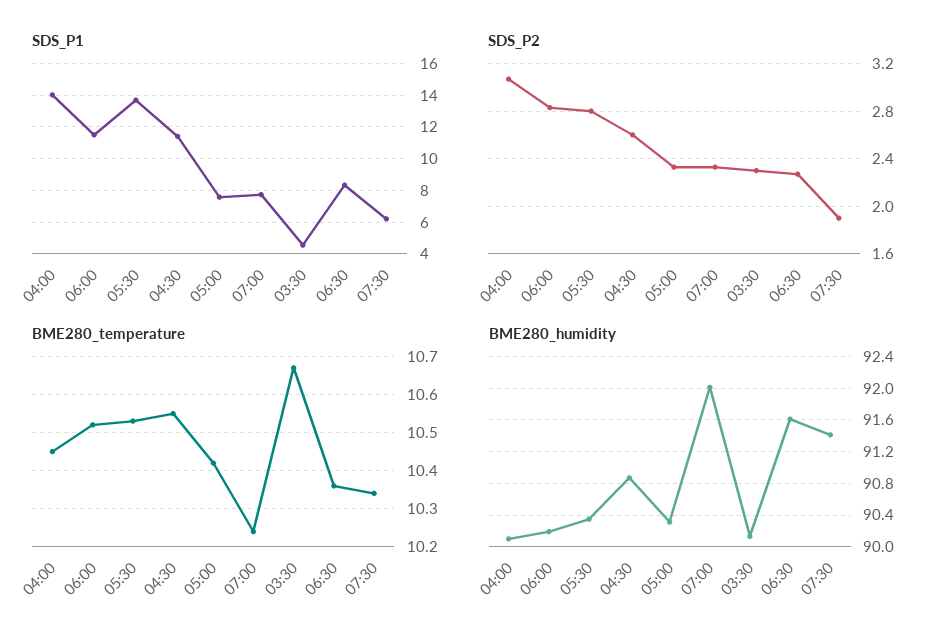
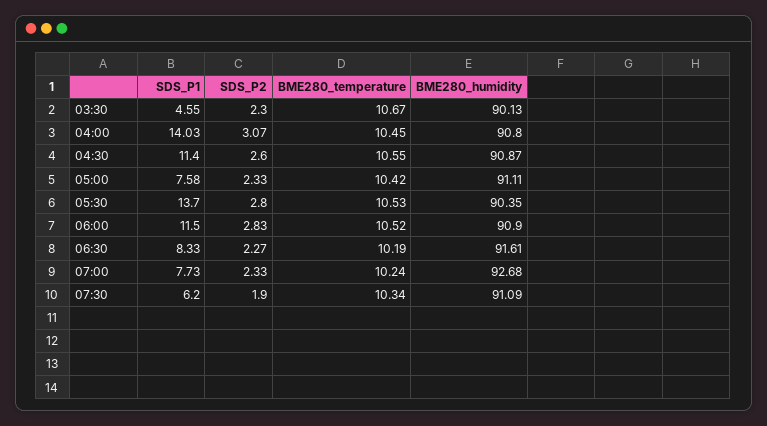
  {
    "SDS_P1": {
      "04:00": 14.03,
      "06:00": 11.5,
      "05:30": 13.7,
      "04:30": 11.4,
      "05:00": 7.58,
      "07:00": 7.73,
      "03:30": 4.55,
      "06:30": 8.33,
      "07:30": 6.2
    },
    "SDS_P2": {
      "04:00": 3.07,
      "06:00": 2.83,
      "05:30": 2.8,
      "04:30": 2.6,
      "05:00": 2.33,
      "07:00": 2.33,
      "03:30": 2.3,
      "06:30": 2.27,
      "07:30": 1.9
    },
    "BME280_temperature": {
      "04:00": 10.45,
      "06:00": 10.52,
      "05:30": 10.53,
      "04:30": 10.55,
      "05:00": 10.42,
      "07:00": 10.24,
      "03:30": 10.67,
-     "06:30": 10.35,
+     "06:30": 10.19,
      "07:30": 10.34
    },
    "BME280_humidity": {
-     "04:00": 90.1,
+     "04:00": 90.8,
-     "06:00": 90.2,
+     "06:00": 90.9,
      "05:30": 90.35,
      "04:30": 90.87,
-     "05:00": 90.3,
+     "05:00": 91.11,
-     "07:00": 92,
+     "07:00": 92.68,
      "03:30": 90.13,
      "06:30": 91.61,
-     "07:30": 91.4
+     "07:30": 91.09
    }
  }

